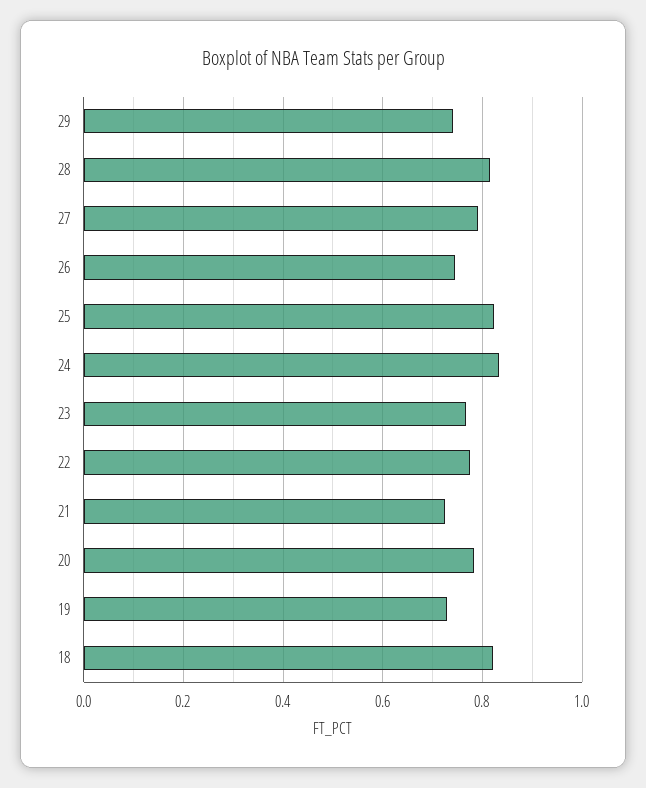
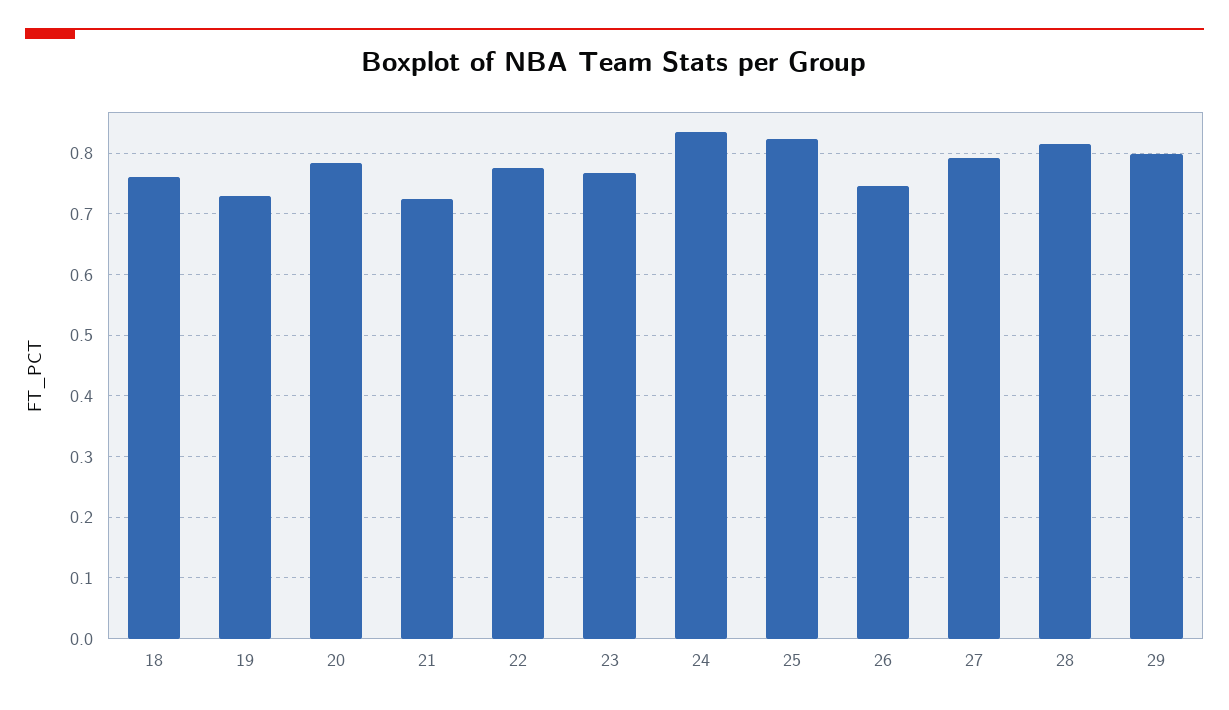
  {
-   "29": 0.74,
+   "29": 0.8,
    "28": 0.82,
    "27": 0.79,
    "26": 0.75,
    "25": 0.82,
    "24": 0.83,
    "23": 0.77,
    "22": 0.78,
    "21": 0.73,
    "20": 0.78,
    "19": 0.73,
-   "18": 0.82
+   "18": 0.76
  }

